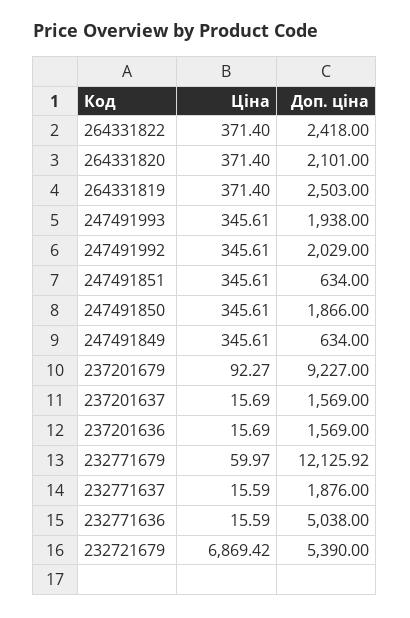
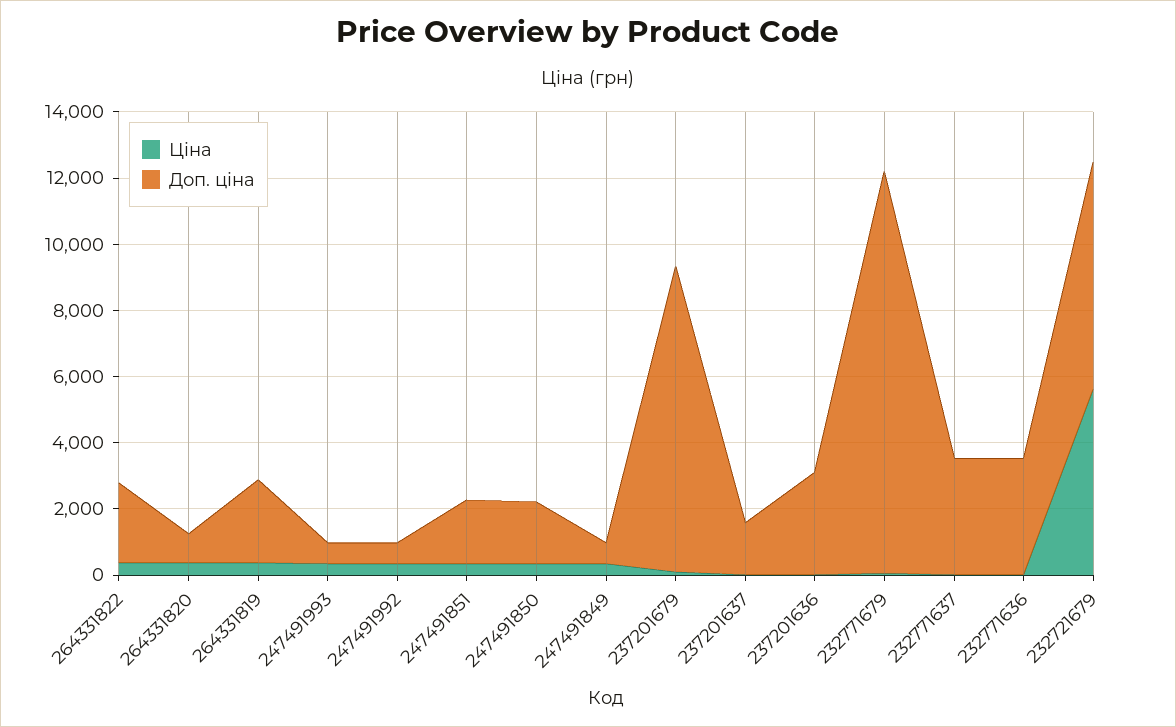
  {
    "Ціна": {
      "264331822": 371.4,
      "264331820": 371.4,
      "264331819": 371.4,
      "247491993": 345.61,
      "247491992": 345.61,
      "247491851": 345.61,
      "247491850": 345.61,
      "247491849": 345.61,
      "237201679": 92.27,
      "237201637": 15.69,
      "237201636": 15.69,
      "232771679": 59.97,
      "232771637": 15.59,
      "232771636": 15.59,
-     "232721679": 6869.42
+     "232721679": 5500
    },
    "Доп. ціна": {
      "264331822": 2418,
-     "264331820": 2101,
+     "264331820": 1000,
      "264331819": 2503,
-     "247491993": 1938,
+     "247491993": 500,
-     "247491992": 2029,
+     "247491992": 500,
-     "247491851": 634,
+     "247491851": 2000,
      "247491850": 1866,
      "247491849": 634,
      "237201679": 9227,
      "237201637": 1569,
-     "237201636": 1569,
+     "237201636": 3000,
      "232771679": 12125.92,
-     "232771637": 1876,
+     "232771637": 3500,
-     "232771636": 5038,
+     "232771636": 3500,
-     "232721679": 5390
+     "232721679": 7000
    }
  }

